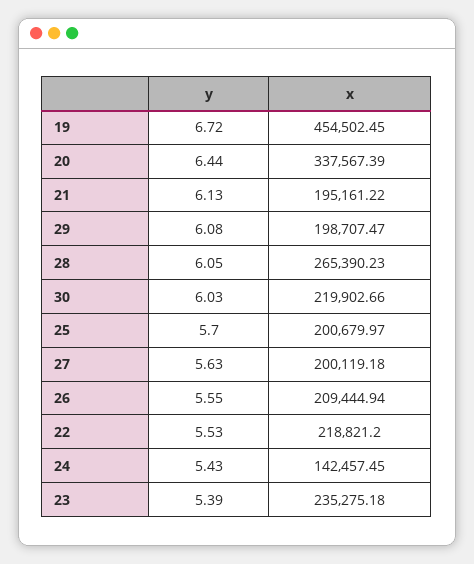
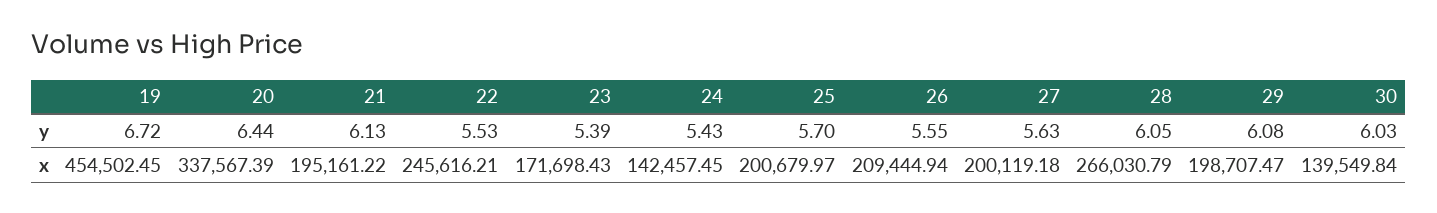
  {
    "y": {
      "19": 6.72,
      "20": 6.44,
      "21": 6.13,
      "29": 6.08,
      "28": 6.05,
      "30": 6.03,
      "25": 5.7,
      "27": 5.63,
      "26": 5.55,
      "22": 5.53,
      "24": 5.43,
      "23": 5.39
    },
    "x": {
      "19": 454502.45,
      "20": 337567.39,
      "21": 195161.22,
      "29": 198707.47,
-     "28": 265390.23,
+     "28": 266030.79,
-     "30": 219902.66,
+     "30": 139549.84,
      "25": 200679.97,
      "27": 200119.18,
      "26": 209444.94,
-     "22": 218821.2,
+     "22": 245616.21,
      "24": 142457.45,
-     "23": 235275.18
+     "23": 171698.43
    }
  }

